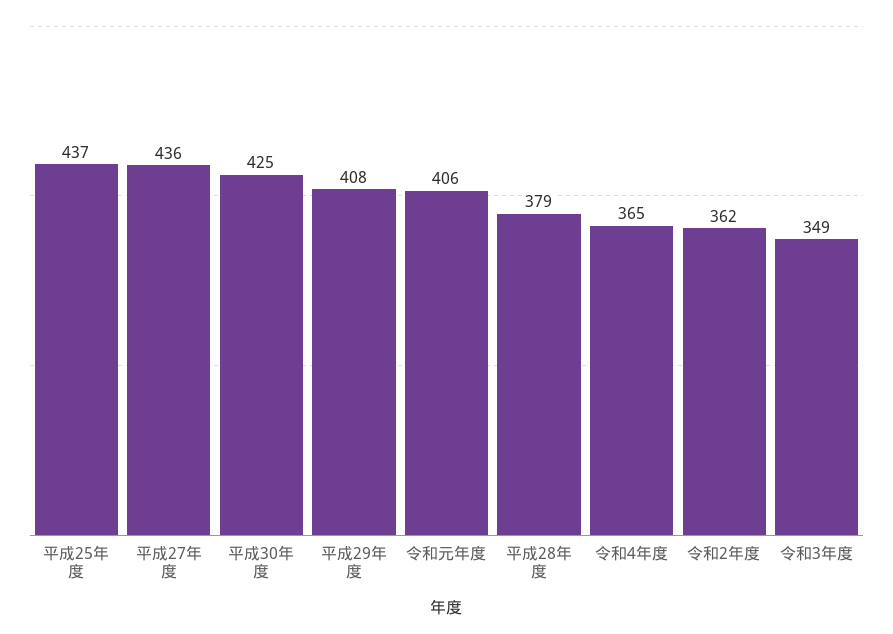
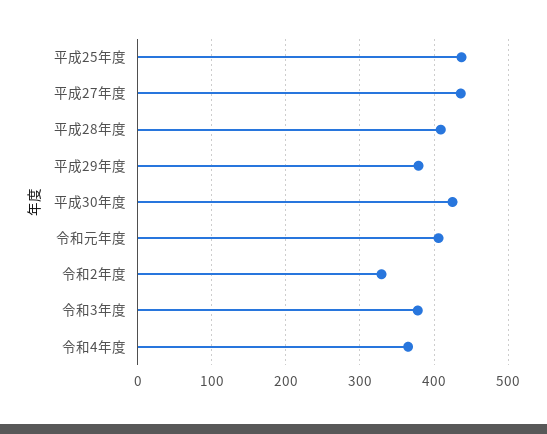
  {
    "平成25年度": 437,
    "平成27年度": 436,
    "平成30年度": 425,
-   "平成29年度": 408,
+   "平成29年度": 380,
    "令和元年度": 406,
-   "平成28年度": 379,
+   "平成28年度": 410,
    "令和4年度": 365,
-   "令和2年度": 362,
+   "令和2年度": 330,
-   "令和3年度": 349
+   "令和3年度": 380
  }

